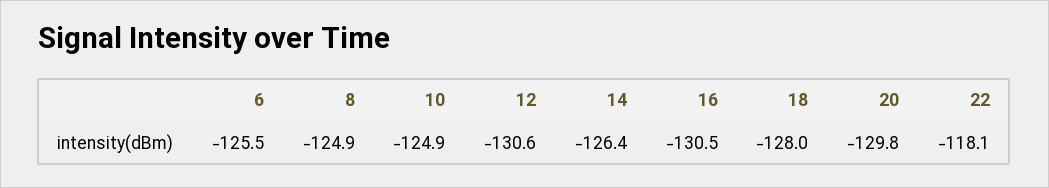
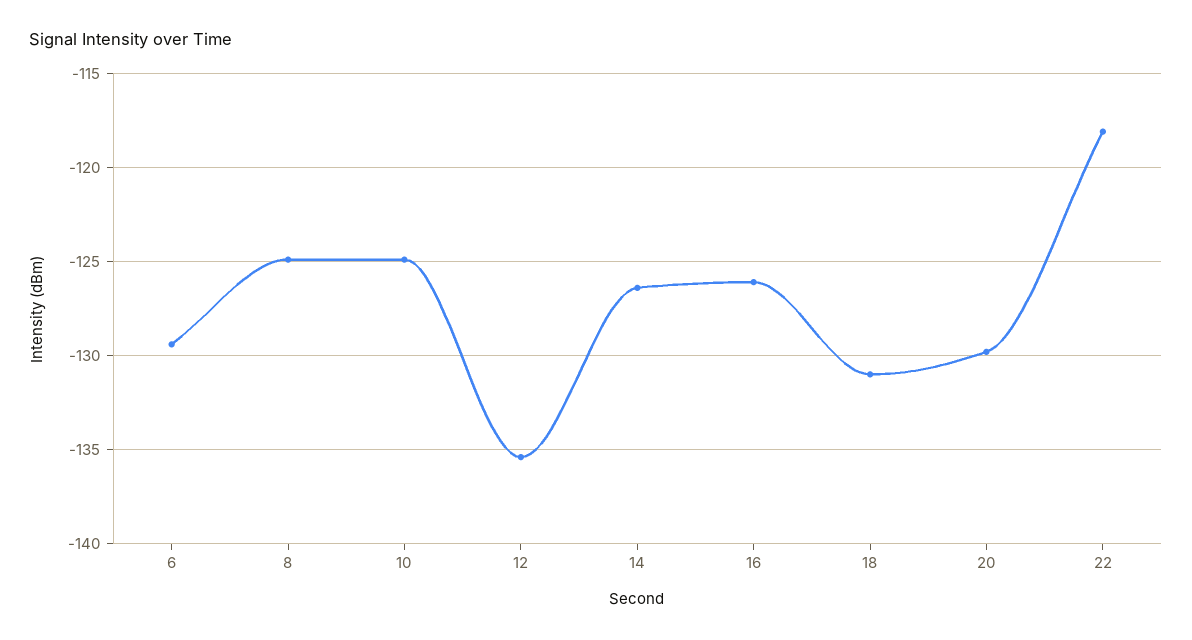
  {
-   "6": -125.5,
+   "6": -129.5,
    "8": -124.9,
    "10": -124.9,
-   "12": -130.6,
+   "12": -135.5,
    "14": -126.4,
-   "16": -130.5,
+   "16": -126,
-   "18": -128,
+   "18": -131,
    "20": -129.8,
    "22": -118.1
  }

